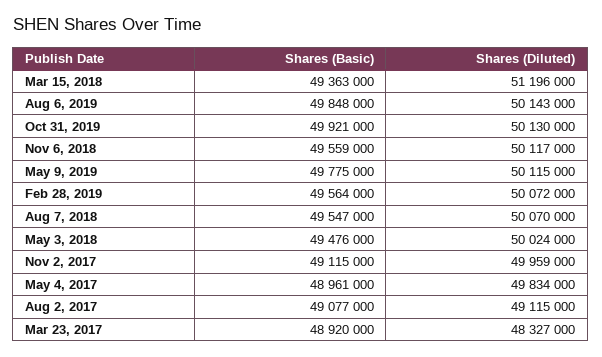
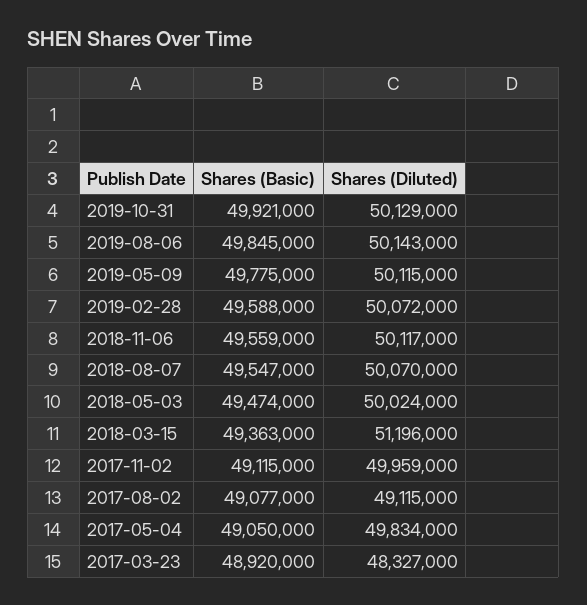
  {
    "Shares (Basic)": {
      "Mar 15, 2018": 49363000,
-     "Aug 6, 2019": 49848000,
+     "Aug 6, 2019": 49845000,
      "Oct 31, 2019": 49921000,
      "Nov 6, 2018": 49559000,
      "May 9, 2019": 49775000,
-     "Feb 28, 2019": 49564000,
+     "Feb 28, 2019": 49588000,
      "Aug 7, 2018": 49547000,
-     "May 3, 2018": 49476000,
+     "May 3, 2018": 49474000,
      "Nov 2, 2017": 49115000,
-     "May 4, 2017": 48961000,
+     "May 4, 2017": 49050000,
      "Aug 2, 2017": 49077000,
      "Mar 23, 2017": 48920000
    },
    "Shares (Diluted)": {
      "Mar 15, 2018": 51196000,
      "Aug 6, 2019": 50143000,
-     "Oct 31, 2019": 50130000,
+     "Oct 31, 2019": 50129000,
      "Nov 6, 2018": 50117000,
      "May 9, 2019": 50115000,
      "Feb 28, 2019": 50072000,
      "Aug 7, 2018": 50070000,
      "May 3, 2018": 50024000,
      "Nov 2, 2017": 49959000,
      "May 4, 2017": 49834000,
      "Aug 2, 2017": 49115000,
      "Mar 23, 2017": 48327000
    }
  }

